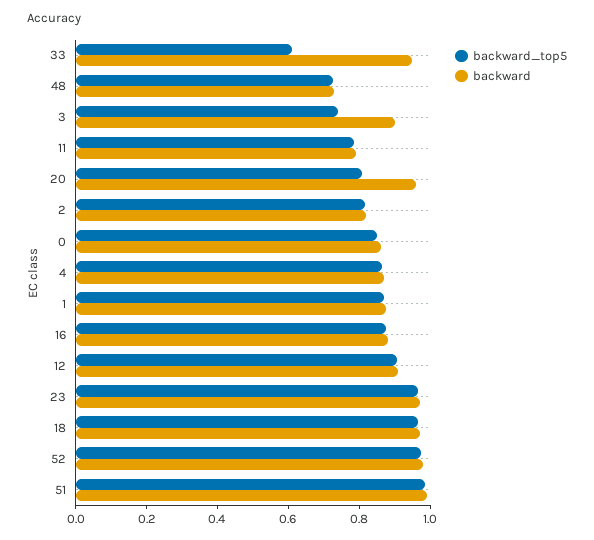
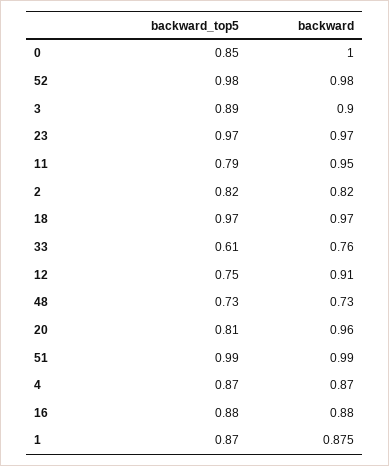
  {
    "backward_top5": {
      "33": 0.61,
      "48": 0.73,
-     "3": 0.75,
+     "3": 0.89,
      "11": 0.79,
      "20": 0.81,
      "2": 0.82,
      "0": 0.85,
      "4": 0.87,
      "1": 0.87,
      "16": 0.88,
-     "12": 0.9,
+     "12": 0.75,
      "23": 0.97,
      "18": 0.97,
      "52": 0.98,
      "51": 0.99
    },
    "backward": {
-     "33": 0.95,
+     "33": 0.76,
      "48": 0.73,
      "3": 0.9,
-     "11": 0.8,
+     "11": 0.95,
      "20": 0.96,
      "2": 0.82,
-     "0": 0.85,
+     "0": 1,
      "4": 0.87,
      "1": 0.875,
      "16": 0.88,
      "12": 0.91,
      "23": 0.97,
      "18": 0.97,
      "52": 0.98,
      "51": 0.99
    }
  }

